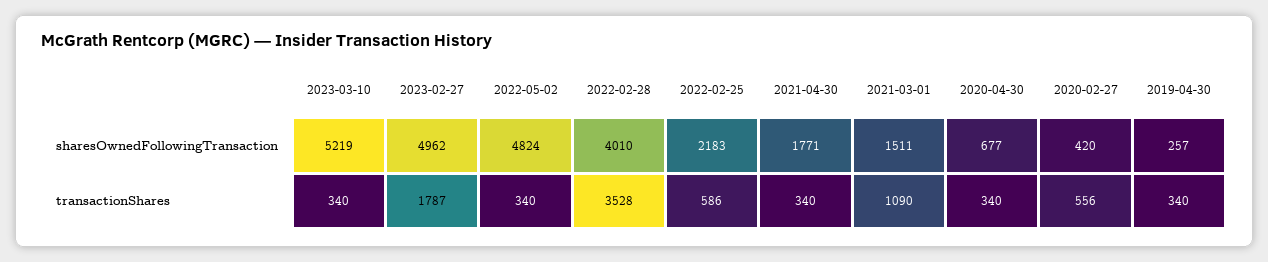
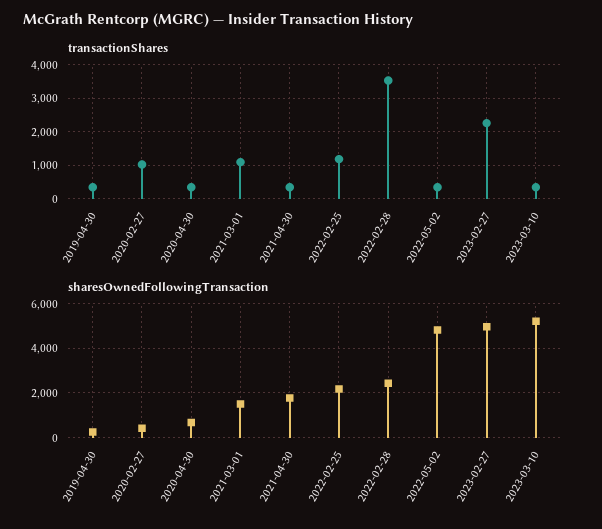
  {
    "sharesOwnedFollowingTransaction": {
      "2023-03-10": 5219,
      "2023-02-27": 4962,
      "2022-05-02": 4824,
-     "2022-02-28": 4010,
+     "2022-02-28": 2500,
      "2022-02-25": 2183,
      "2021-04-30": 1771,
      "2021-03-01": 1511,
      "2020-04-30": 677,
      "2020-02-27": 420,
      "2019-04-30": 257
    },
    "transactionShares": {
      "2023-03-10": 340,
-     "2023-02-27": 1787,
+     "2023-02-27": 2200,
      "2022-05-02": 340,
      "2022-02-28": 3528,
-     "2022-02-25": 586,
+     "2022-02-25": 1200,
      "2021-04-30": 340,
      "2021-03-01": 1090,
      "2020-04-30": 340,
-     "2020-02-27": 556,
+     "2020-02-27": 1000,
      "2019-04-30": 340
    }
  }

